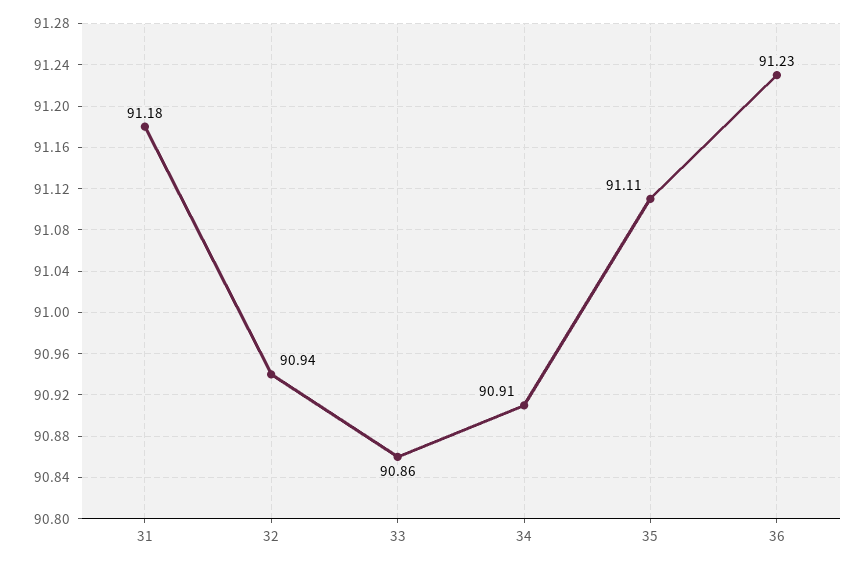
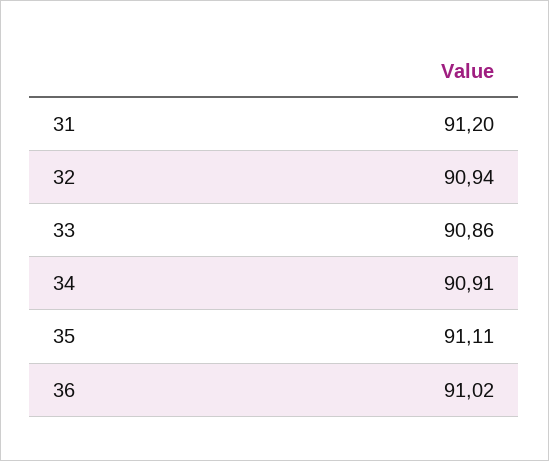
  {
-   "31": 91.18,
+   "31": 91.2,
    "32": 90.94,
    "33": 90.86,
    "34": 90.91,
    "35": 91.11,
-   "36": 91.23
+   "36": 91.02
  }

